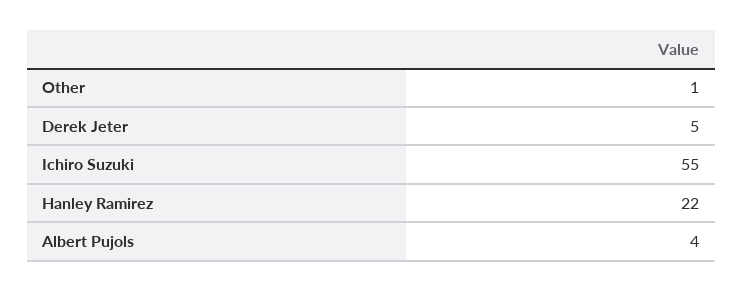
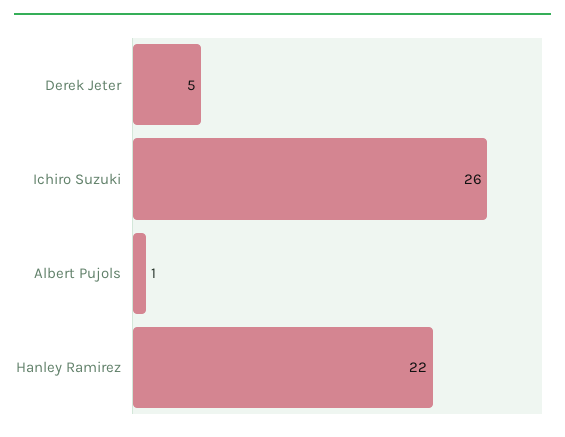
  {
-   "Other": 1,
    "Derek Jeter": 5,
-   "Ichiro Suzuki": 55,
+   "Ichiro Suzuki": 26,
    "Hanley Ramirez": 22,
-   "Albert Pujols": 4
+   "Albert Pujols": 1
  }

